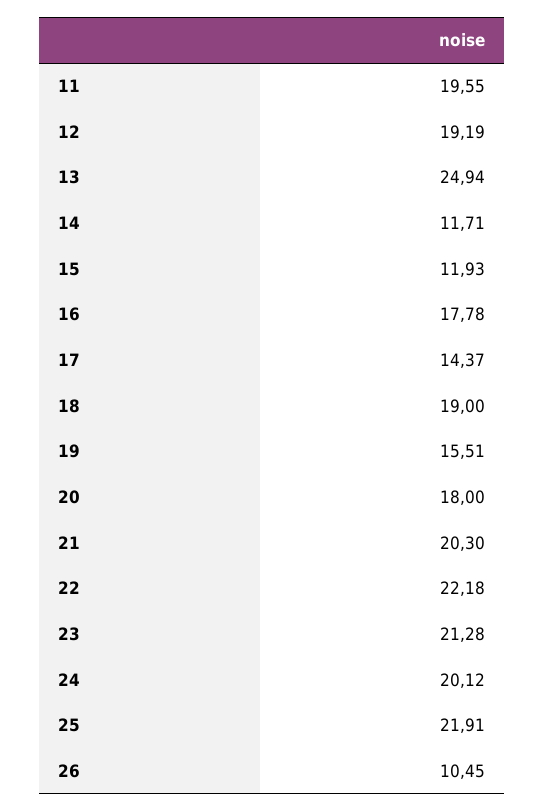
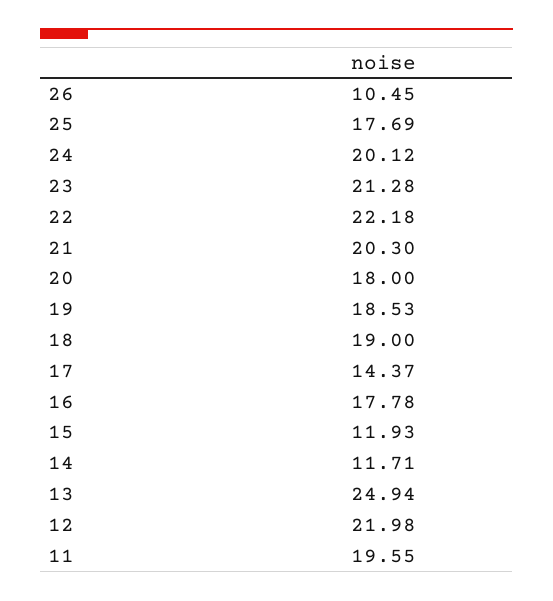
  {
    "11": 19.55,
-   "12": 19.19,
+   "12": 21.98,
    "13": 24.94,
    "14": 11.71,
    "15": 11.93,
    "16": 17.78,
    "17": 14.37,
    "18": 19,
-   "19": 15.51,
+   "19": 18.53,
    "20": 18,
    "21": 20.3,
    "22": 22.18,
    "23": 21.28,
    "24": 20.12,
-   "25": 21.91,
+   "25": 17.69,
    "26": 10.45
  }

